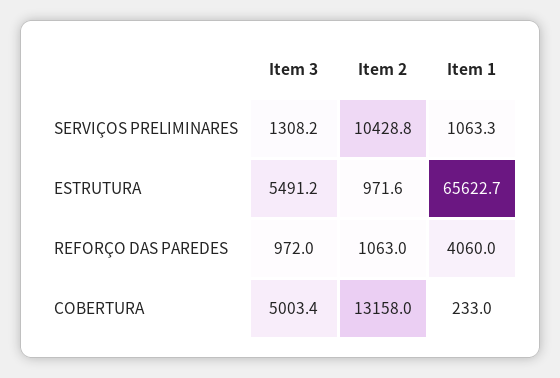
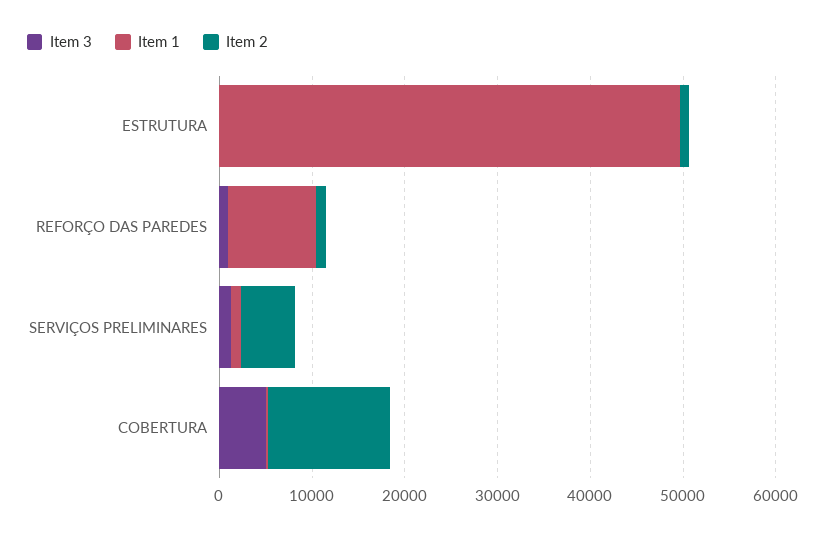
  {
    "Item 3": {
      "SERVIÇOS PRELIMINARES": 1308.2,
-     "ESTRUTURA": 5491.2,
+     "ESTRUTURA": 0,
      "REFORÇO DAS PAREDES": 972,
      "COBERTURA": 5003.4
    },
    "Item 2": {
-     "SERVIÇOS PRELIMINARES": 10428.8,
+     "SERVIÇOS PRELIMINARES": 6000,
      "ESTRUTURA": 971.6,
      "REFORÇO DAS PAREDES": 1063,
      "COBERTURA": 13158
    },
    "Item 1": {
      "SERVIÇOS PRELIMINARES": 1063.3,
-     "ESTRUTURA": 65622.7,
+     "ESTRUTURA": 50000,
-     "REFORÇO DAS PAREDES": 4060,
+     "REFORÇO DAS PAREDES": 10000,
      "COBERTURA": 233
    }
  }

